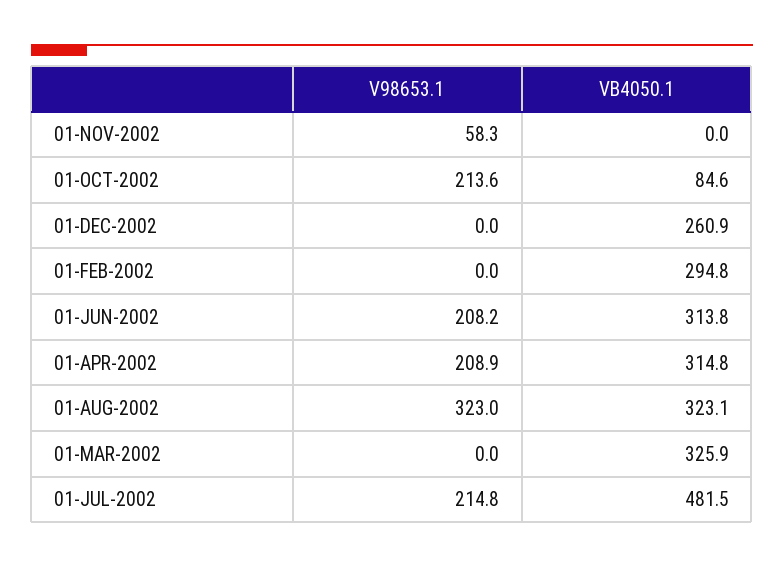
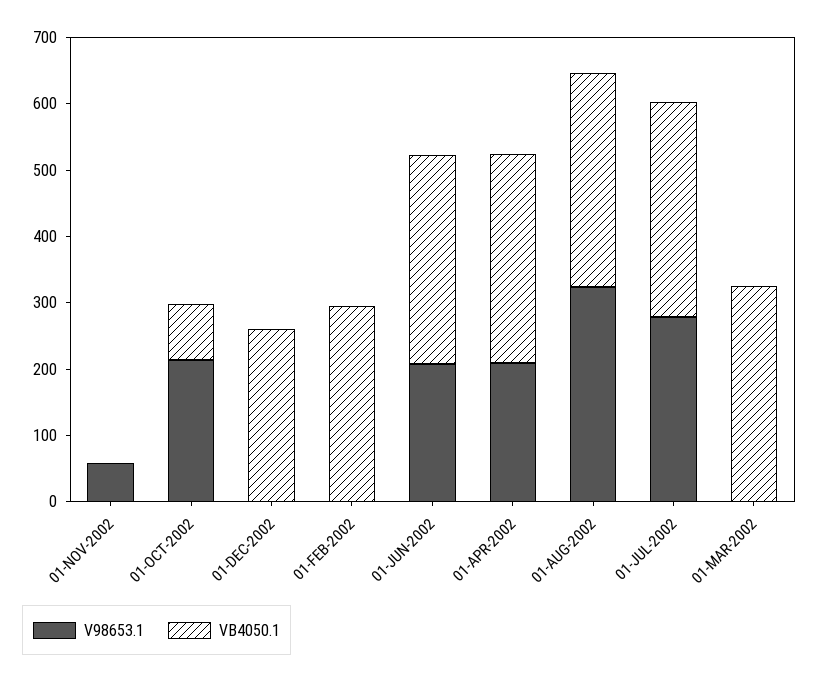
  {
    "V98653.1": {
      "01-NOV-2002": 58.3,
      "01-OCT-2002": 213.6,
      "01-DEC-2002": 0,
      "01-FEB-2002": 0,
      "01-JUN-2002": 208.2,
      "01-APR-2002": 208.9,
      "01-AUG-2002": 323,
      "01-MAR-2002": 0,
-     "01-JUL-2002": 214.8
+     "01-JUL-2002": 280
    },
    "VB4050.1": {
      "01-NOV-2002": 0,
      "01-OCT-2002": 84.6,
      "01-DEC-2002": 260.9,
      "01-FEB-2002": 294.8,
      "01-JUN-2002": 313.8,
      "01-APR-2002": 314.8,
      "01-AUG-2002": 323.1,
      "01-MAR-2002": 325.9,
-     "01-JUL-2002": 481.5
+     "01-JUL-2002": 320
    }
  }

